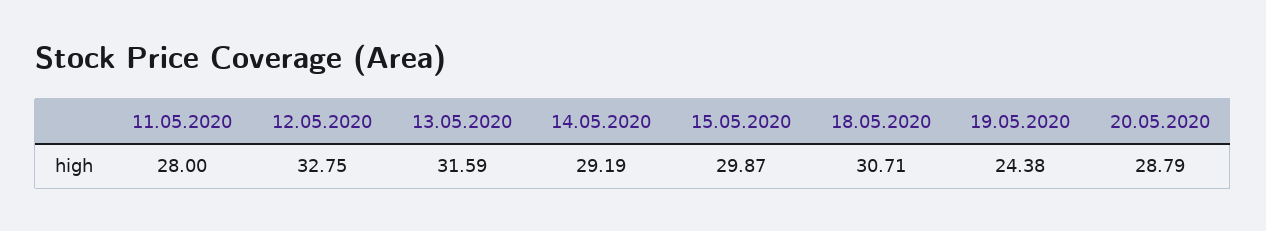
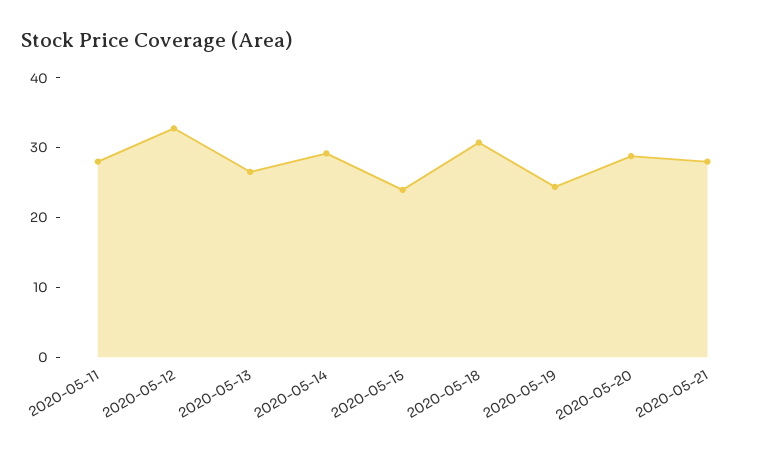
  {
    "11.05.2020": 28,
    "12.05.2020": 32.75,
-   "13.05.2020": 31.59,
+   "13.05.2020": 26,
    "14.05.2020": 29.19,
-   "15.05.2020": 29.87,
+   "15.05.2020": 24,
    "18.05.2020": 30.71,
    "19.05.2020": 24.38,
-   "20.05.2020": 28.79
+   "20.05.2020": 28.79,
+   "2020-05-21": 28
  }

